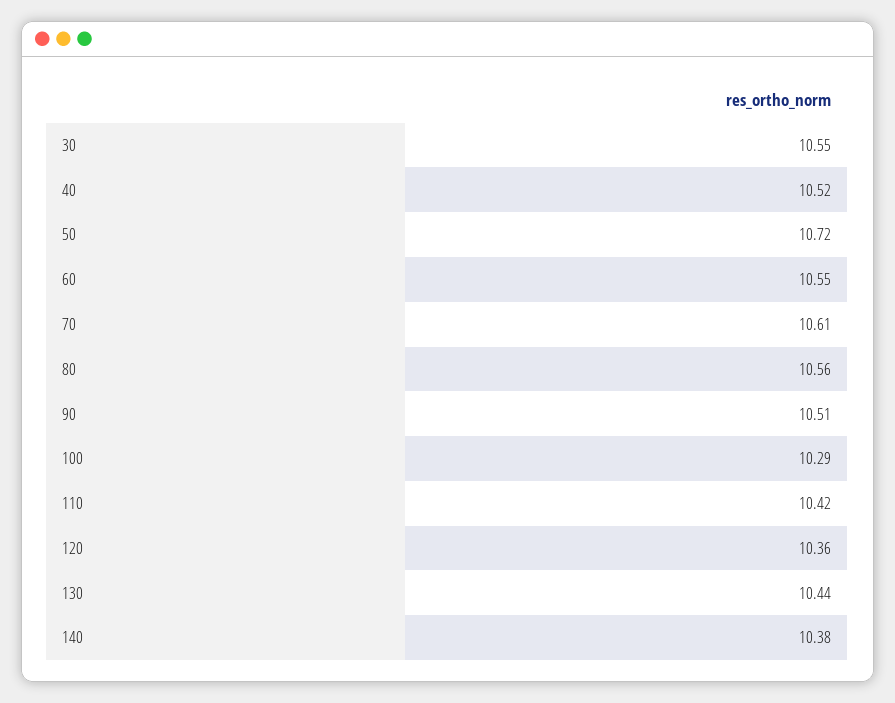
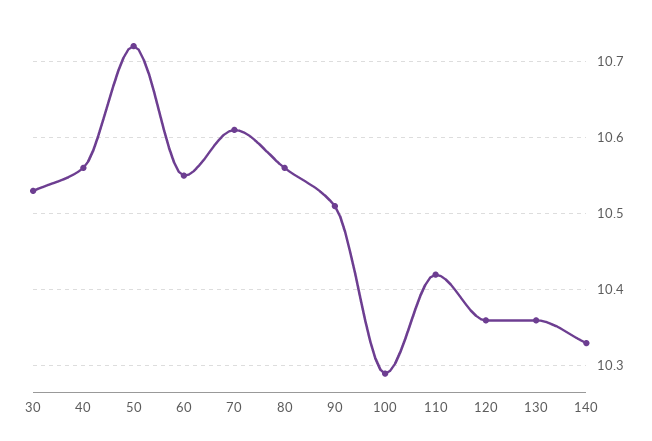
  {
-   "30": 10.55,
+   "30": 10.53,
-   "40": 10.52,
+   "40": 10.56,
    "50": 10.72,
    "60": 10.55,
    "70": 10.61,
    "80": 10.56,
    "90": 10.51,
    "100": 10.29,
    "110": 10.42,
    "120": 10.36,
-   "130": 10.44,
+   "130": 10.36,
-   "140": 10.38
+   "140": 10.33
  }

